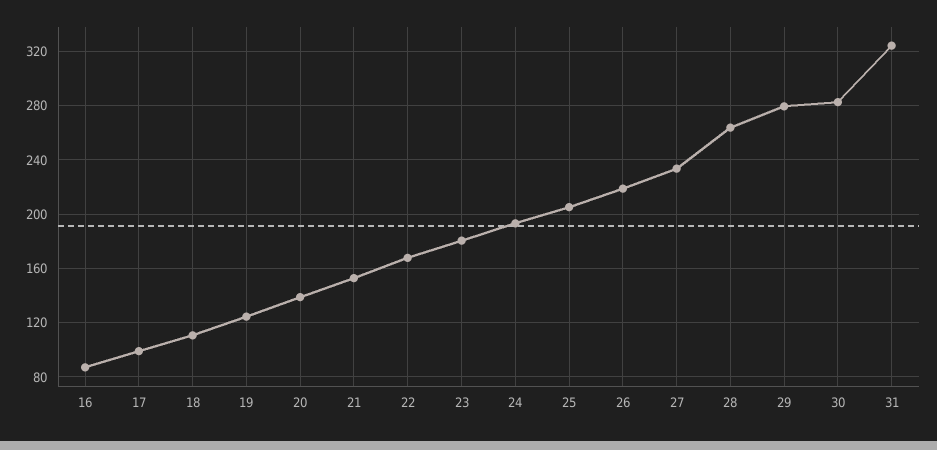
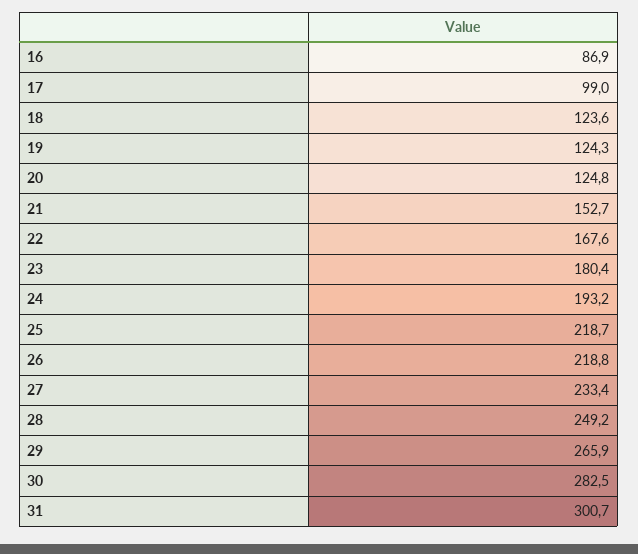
  {
    "16": 86.9,
    "17": 99,
-   "18": 110,
+   "18": 123.6,
    "19": 124.3,
-   "20": 140,
+   "20": 124.8,
    "21": 152.7,
    "22": 167.6,
    "23": 180.4,
    "24": 193.2,
-   "25": 205,
+   "25": 218.7,
    "26": 218.8,
    "27": 233.4,
-   "28": 265,
+   "28": 249.2,
-   "29": 280,
+   "29": 265.9,
    "30": 282.5,
-   "31": 325
+   "31": 300.7
  }

